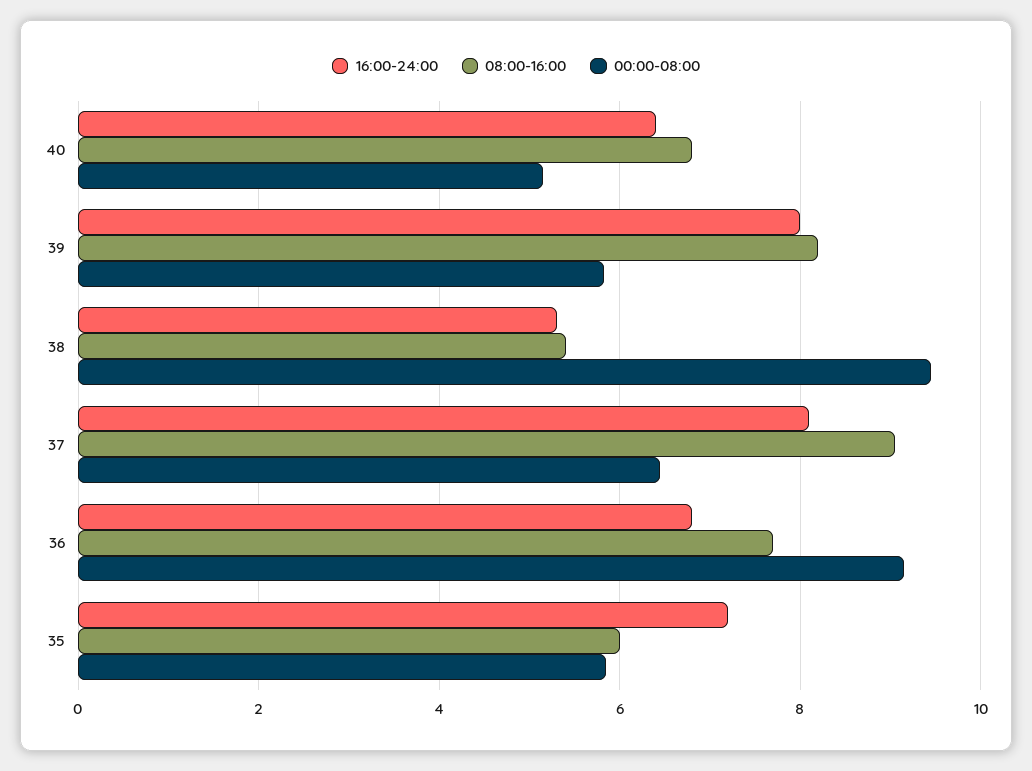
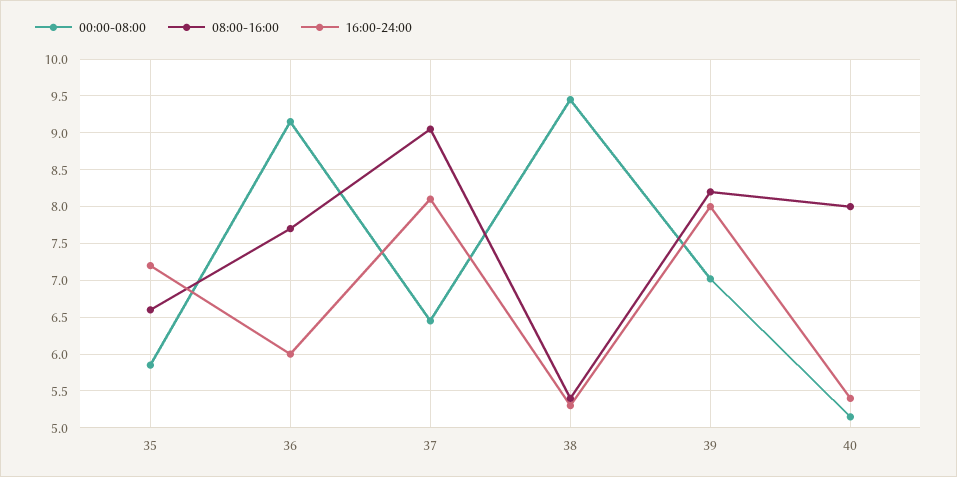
  {
    "16:00-24:00": {
-     "40": 6.4,
+     "40": 5.4,
      "39": 8,
      "38": 5.3,
      "37": 8.1,
-     "36": 6.8,
+     "36": 6,
      "35": 7.2
    },
    "08:00-16:00": {
-     "40": 6.8,
+     "40": 8,
      "39": 8.2,
      "38": 5.4,
      "37": 9.1,
      "36": 7.7,
-     "35": 6
+     "35": 6.6
    },
    "00:00-08:00": {
      "40": 5.2,
-     "39": 5.8,
+     "39": 7,
      "38": 9.5,
      "37": 6.5,
      "36": 9.2,
      "35": 5.9
    }
  }

